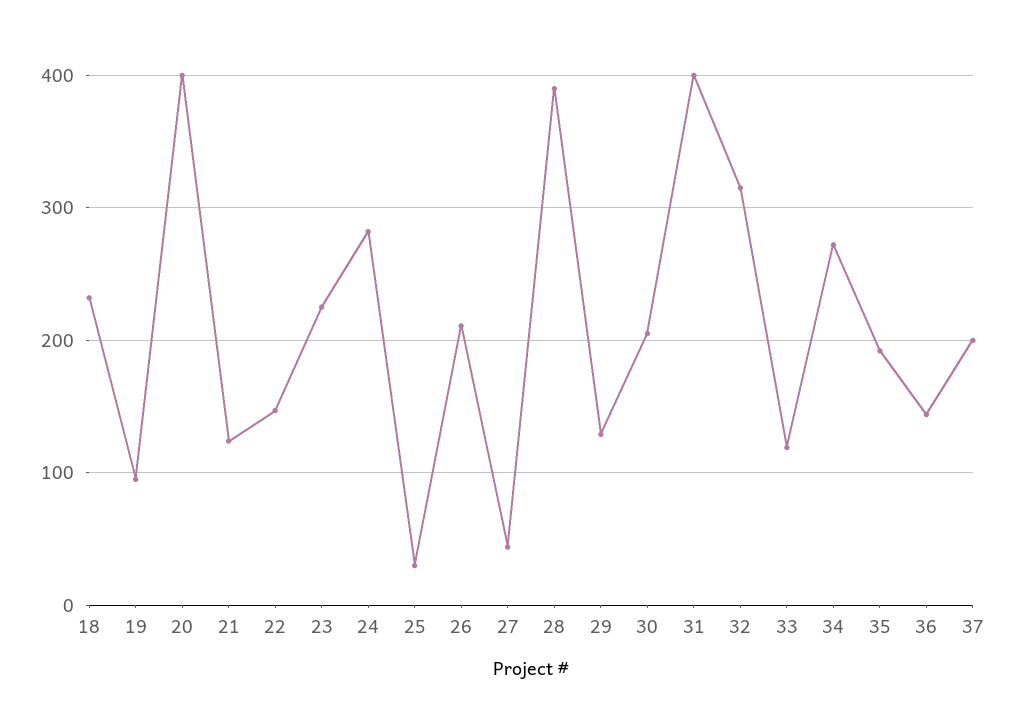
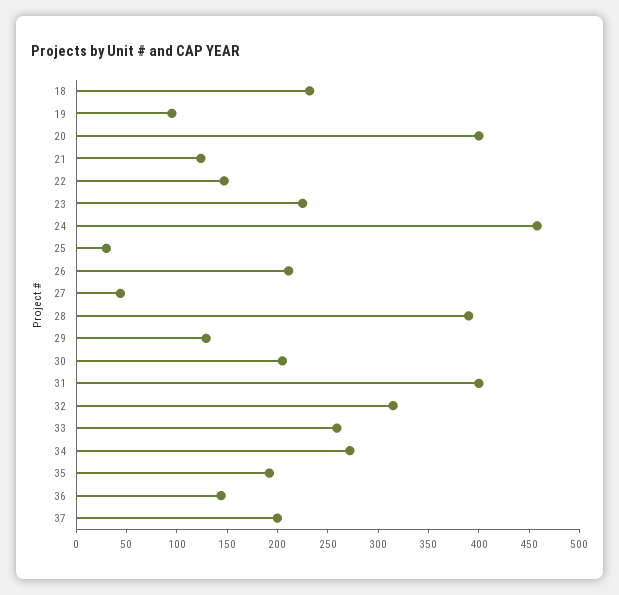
  {
    "18": 230,
    "19": 100,
    "20": 400,
    "21": 120,
    "22": 150,
    "23": 230,
-   "24": 280,
+   "24": 460,
    "25": 30,
    "26": 210,
    "27": 40,
    "28": 390,
    "29": 130,
    "30": 210,
    "31": 400,
    "32": 320,
-   "33": 120,
+   "33": 260,
    "34": 270,
    "35": 190,
    "36": 140,
    "37": 200
  }

